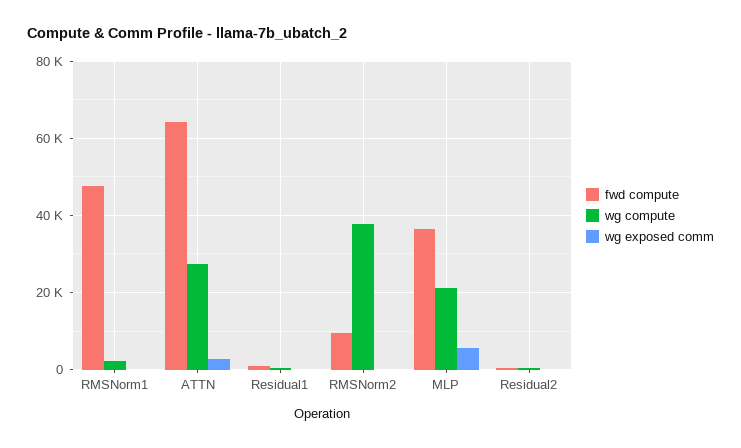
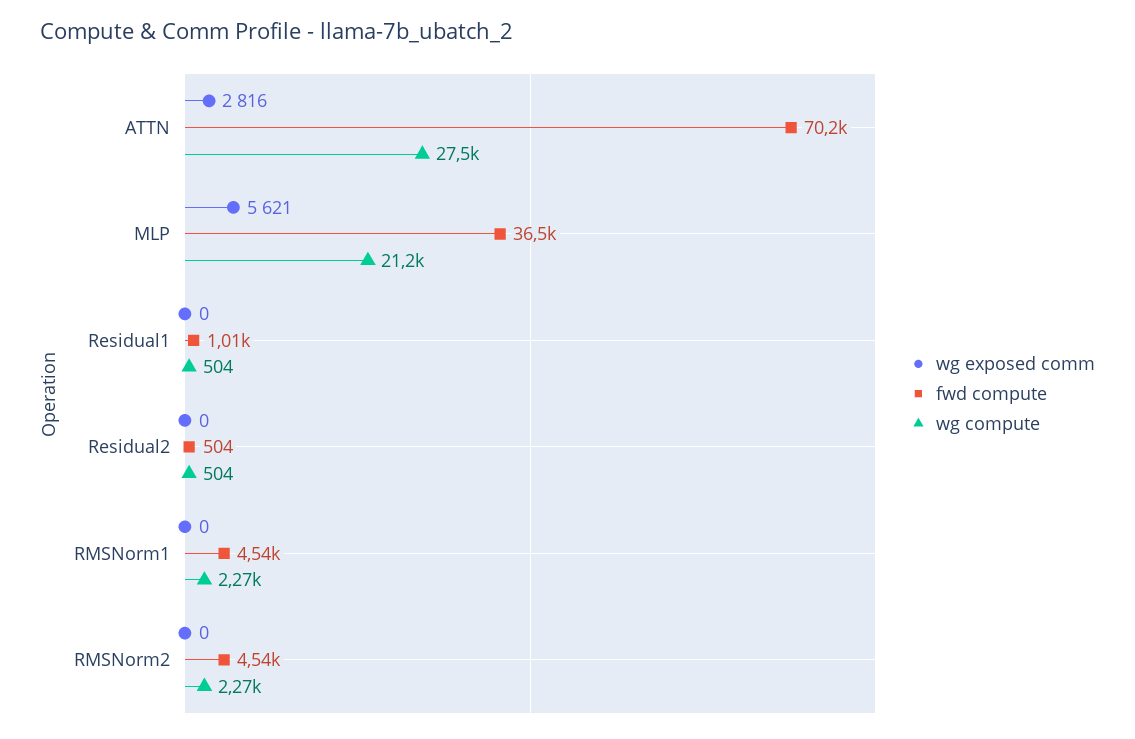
  {
    "fwd compute": {
-     "RMSNorm1": 48000,
+     "RMSNorm1": 4540,
-     "ATTN": 64000,
+     "ATTN": 70200,
      "Residual1": 1010,
-     "RMSNorm2": 10000,
+     "RMSNorm2": 4540,
      "MLP": 36500,
      "Residual2": 504
    },
    "wg compute": {
      "RMSNorm1": 2270,
      "ATTN": 27500,
      "Residual1": 504,
-     "RMSNorm2": 38000,
+     "RMSNorm2": 2270,
      "MLP": 21200,
      "Residual2": 504
    },
    "wg exposed comm": {
      "RMSNorm1": 0,
      "ATTN": 2816,
      "Residual1": 0,
      "RMSNorm2": 0,
      "MLP": 5621,
      "Residual2": 0
    }
  }

